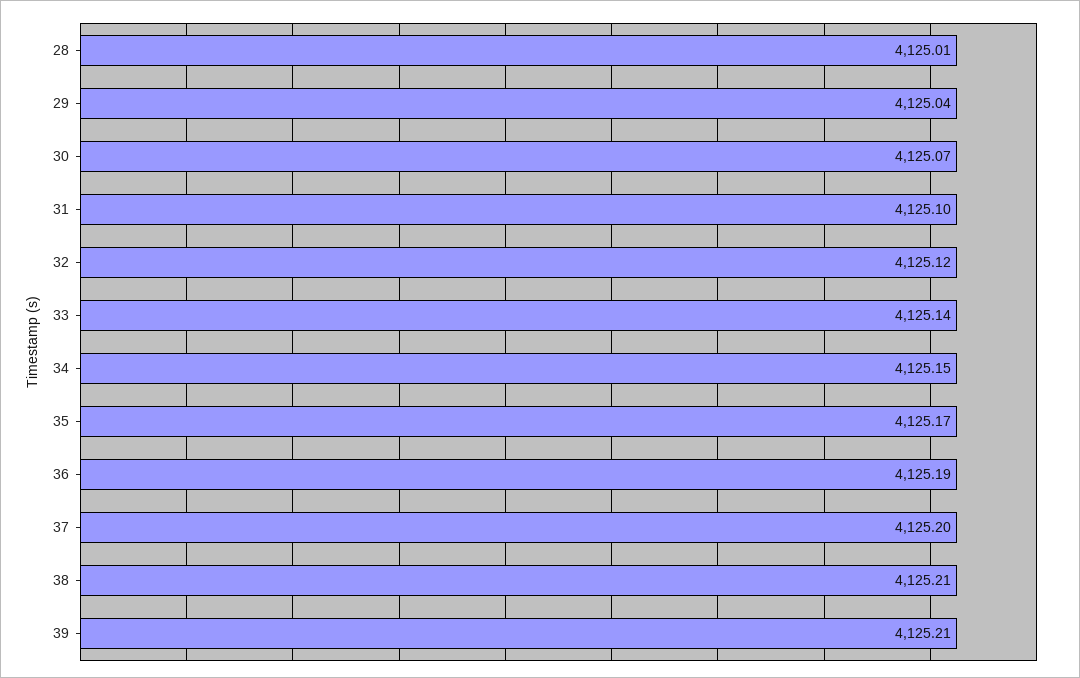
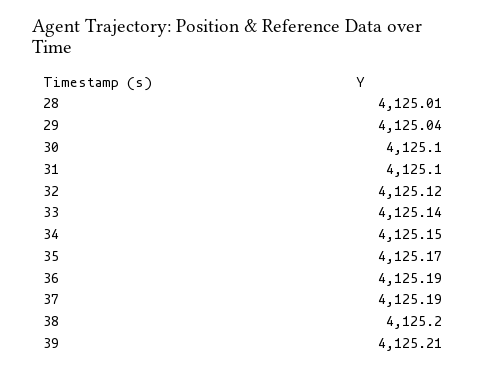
  {
    "28": 4125.01,
    "29": 4125.04,
-   "30": 4125.07,
+   "30": 4125.1,
    "31": 4125.1,
    "32": 4125.12,
    "33": 4125.14,
    "34": 4125.15,
    "35": 4125.17,
    "36": 4125.19,
-   "37": 4125.2,
+   "37": 4125.19,
-   "38": 4125.21,
+   "38": 4125.2,
    "39": 4125.21
  }

